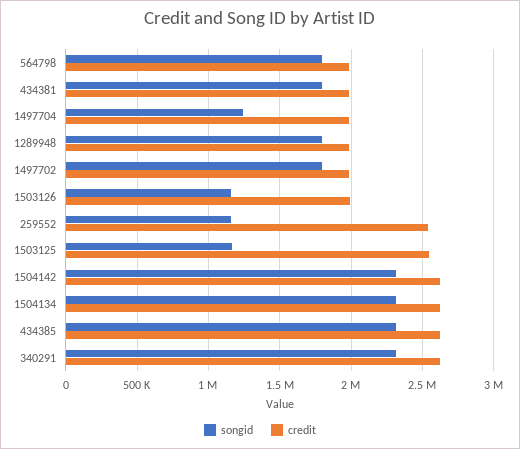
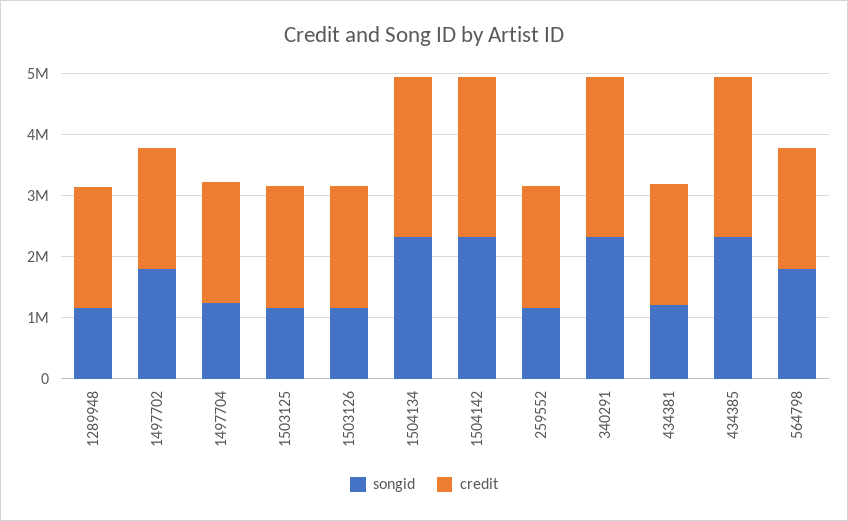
  {
    "songid": {
      "564798": 1800000,
-     "434381": 1800000,
+     "434381": 1200000,
      "1497704": 1250000,
-     "1289948": 1800000,
+     "1289948": 1200000,
      "1497702": 1800000,
      "1503126": 1150000,
      "259552": 1150000,
      "1503125": 1150000,
      "1504142": 2300000,
      "1504134": 2300000,
      "434385": 2300000,
      "340291": 2300000
    },
    "credit": {
      "564798": 2000000,
      "434381": 2000000,
      "1497704": 2000000,
      "1289948": 2000000,
      "1497702": 2000000,
      "1503126": 2000000,
-     "259552": 2550000,
+     "259552": 2000000,
-     "1503125": 2550000,
+     "1503125": 2000000,
      "1504142": 2650000,
      "1504134": 2650000,
      "434385": 2650000,
      "340291": 2650000
    }
  }

